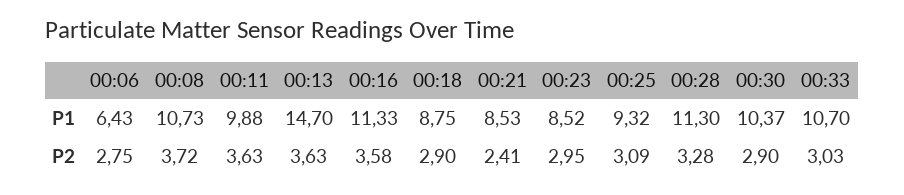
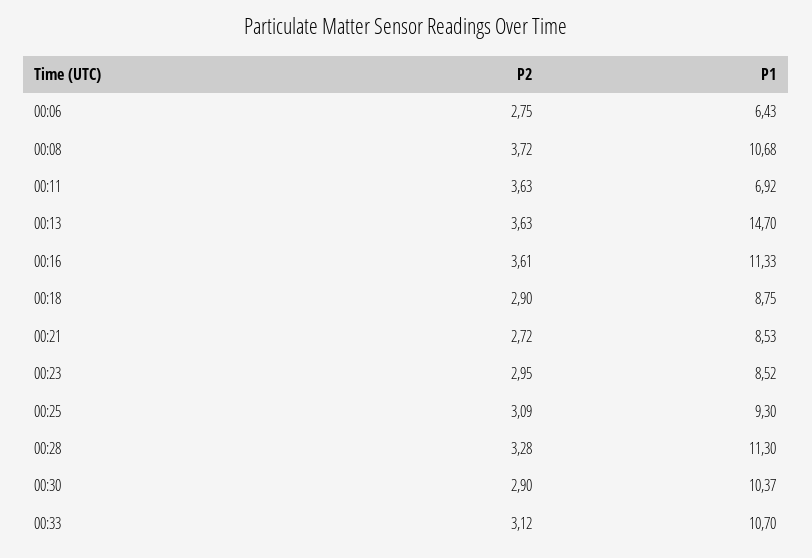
  {
    "00:06": {
      "P1": 6.43,
      "P2": 2.75
    },
    "00:08": {
-     "P1": 10.73,
+     "P1": 10.68,
      "P2": 3.72
    },
    "00:11": {
-     "P1": 9.88,
+     "P1": 6.92,
      "P2": 3.63
    },
    "00:13": {
      "P1": 14.7,
      "P2": 3.63
    },
    "00:16": {
      "P1": 11.33,
-     "P2": 3.58
+     "P2": 3.61
    },
    "00:18": {
      "P1": 8.75,
      "P2": 2.9
    },
    "00:21": {
      "P1": 8.53,
-     "P2": 2.41
+     "P2": 2.72
    },
    "00:23": {
      "P1": 8.52,
      "P2": 2.95
    },
    "00:25": {
-     "P1": 9.32,
+     "P1": 9.3,
      "P2": 3.09
    },
    "00:28": {
      "P1": 11.3,
      "P2": 3.28
    },
    "00:30": {
      "P1": 10.37,
      "P2": 2.9
    },
    "00:33": {
      "P1": 10.7,
-     "P2": 3.03
+     "P2": 3.12
    }
  }

